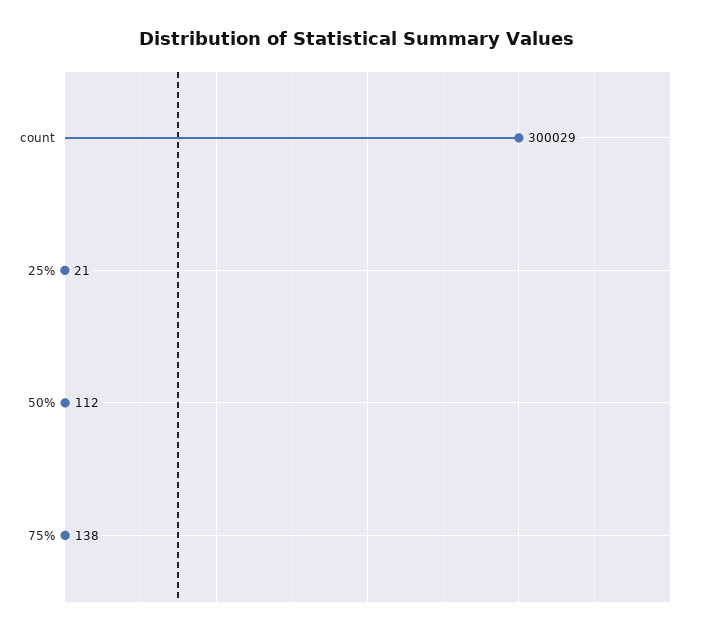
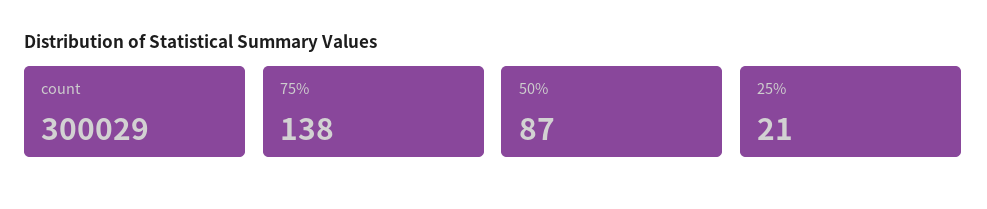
  {
    "count": 300029,
    "25%": 21,
-   "50%": 112,
+   "50%": 87,
    "75%": 138
  }

